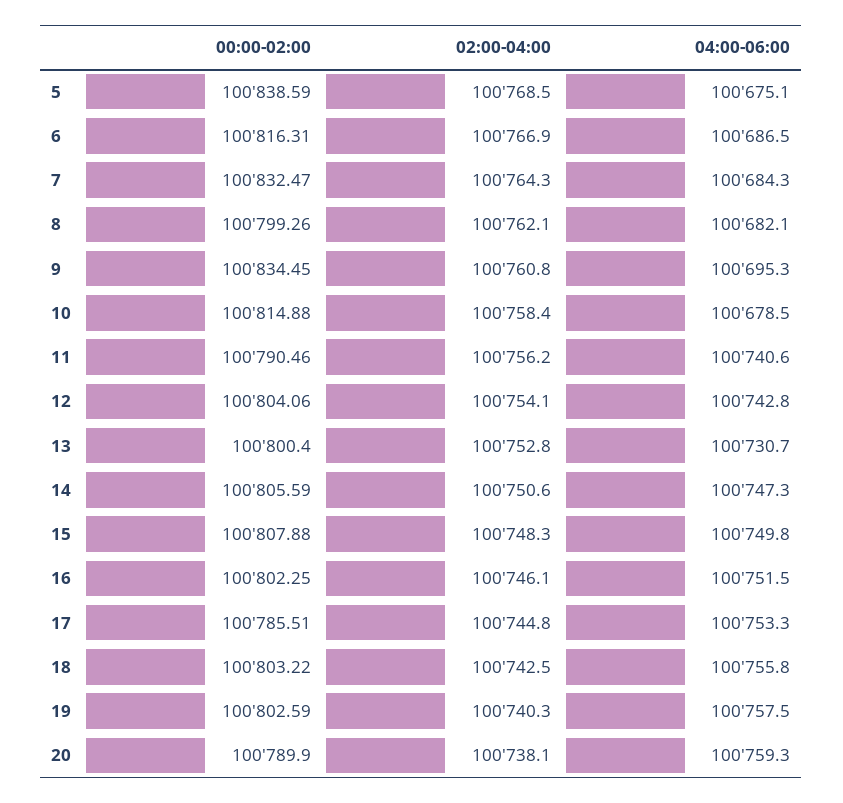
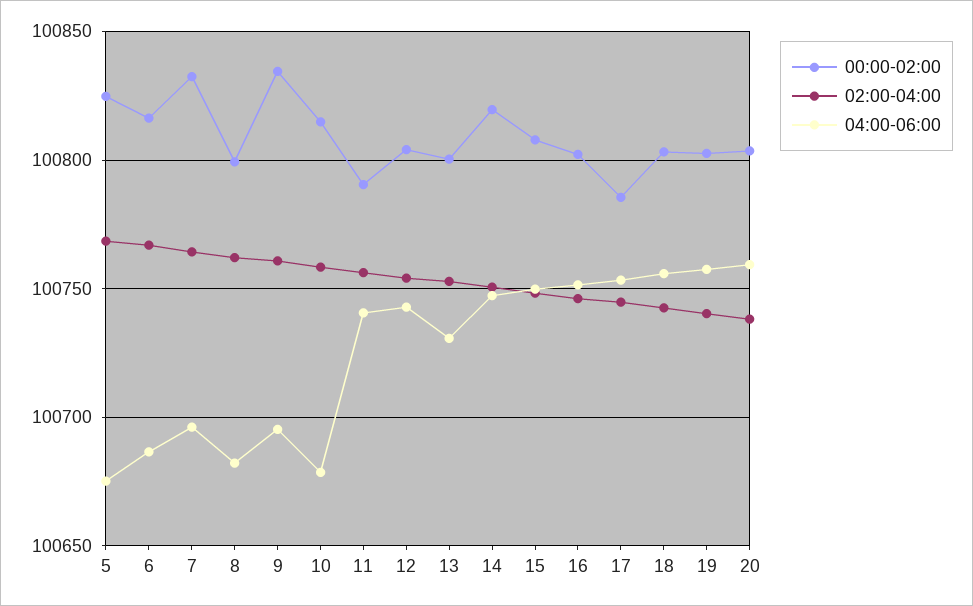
  {
    "00:00-02:00": {
-     "5": 100838.59,
+     "5": 100825,
      "6": 100816.31,
      "7": 100832.47,
      "8": 100799.26,
      "9": 100834.45,
      "10": 100814.88,
      "11": 100790.46,
      "12": 100804.06,
      "13": 100800.4,
-     "14": 100805.59,
+     "14": 100820,
      "15": 100807.88,
      "16": 100802.25,
      "17": 100785.51,
      "18": 100803.22,
      "19": 100802.59,
-     "20": 100789.9
+     "20": 100805
    },
    "02:00-04:00": {
      "5": 100768.5,
      "6": 100766.9,
      "7": 100764.3,
      "8": 100762.1,
      "9": 100760.8,
      "10": 100758.4,
      "11": 100756.2,
      "12": 100754.1,
      "13": 100752.8,
      "14": 100750.6,
      "15": 100748.3,
      "16": 100746.1,
      "17": 100744.8,
      "18": 100742.5,
      "19": 100740.3,
      "20": 100738.1
    },
    "04:00-06:00": {
      "5": 100675.1,
      "6": 100686.5,
-     "7": 100684.3,
+     "7": 100695,
      "8": 100682.1,
      "9": 100695.3,
      "10": 100678.5,
      "11": 100740.6,
      "12": 100742.8,
      "13": 100730.7,
      "14": 100747.3,
      "15": 100749.8,
      "16": 100751.5,
      "17": 100753.3,
      "18": 100755.8,
      "19": 100757.5,
      "20": 100759.3
    }
  }

